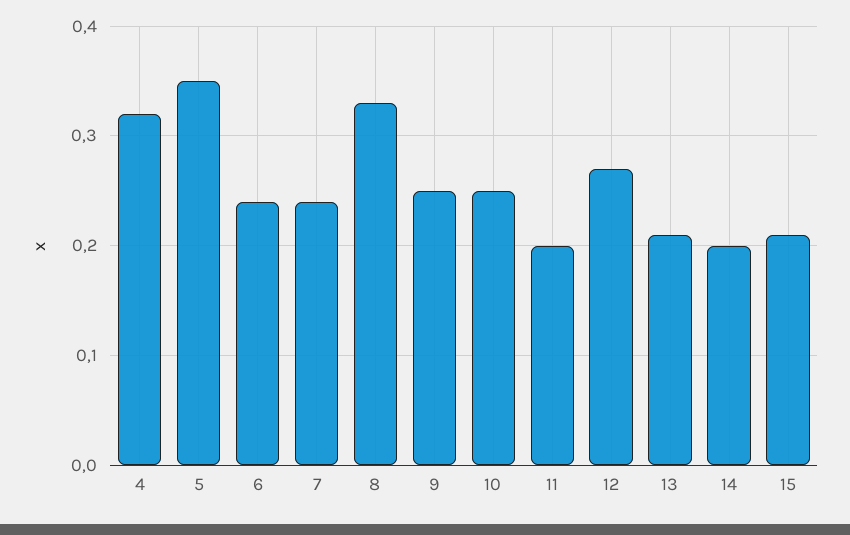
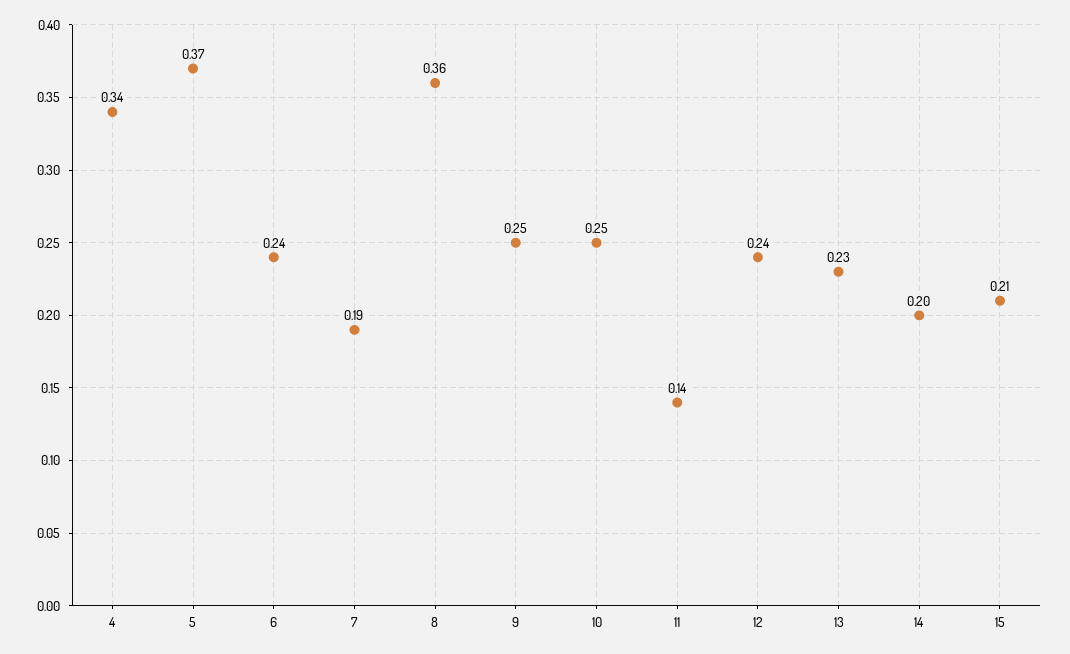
  {
-   "4": 0.32,
+   "4": 0.34,
-   "5": 0.35,
+   "5": 0.37,
    "6": 0.24,
-   "7": 0.24,
+   "7": 0.19,
-   "8": 0.33,
+   "8": 0.36,
    "9": 0.25,
    "10": 0.25,
-   "11": 0.2,
+   "11": 0.14,
-   "12": 0.27,
+   "12": 0.24,
-   "13": 0.21,
+   "13": 0.23,
    "14": 0.2,
    "15": 0.21
  }

